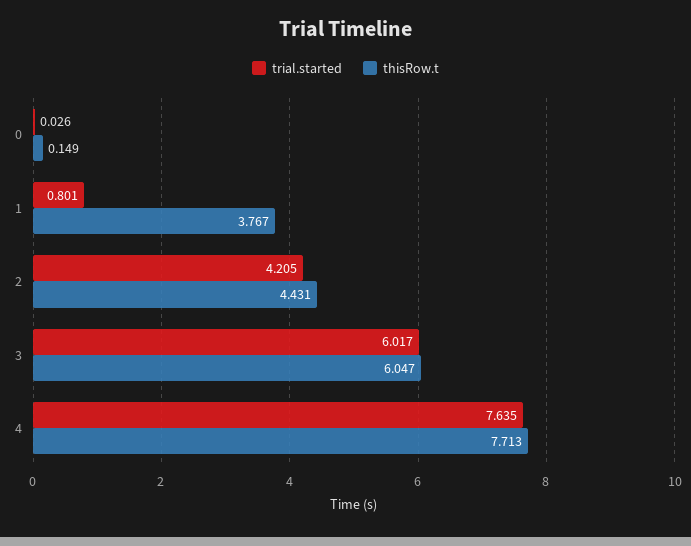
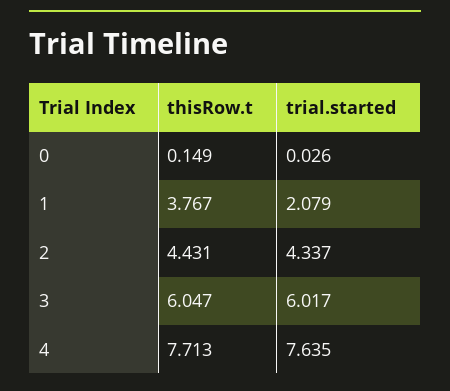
  {
    "trial.started": {
      "0": 0.026,
-     "1": 0.801,
+     "1": 2.079,
-     "2": 4.205,
+     "2": 4.337,
      "3": 6.017,
      "4": 7.635
    },
    "thisRow.t": {
      "0": 0.149,
      "1": 3.767,
      "2": 4.431,
      "3": 6.047,
      "4": 7.713
    }
  }

